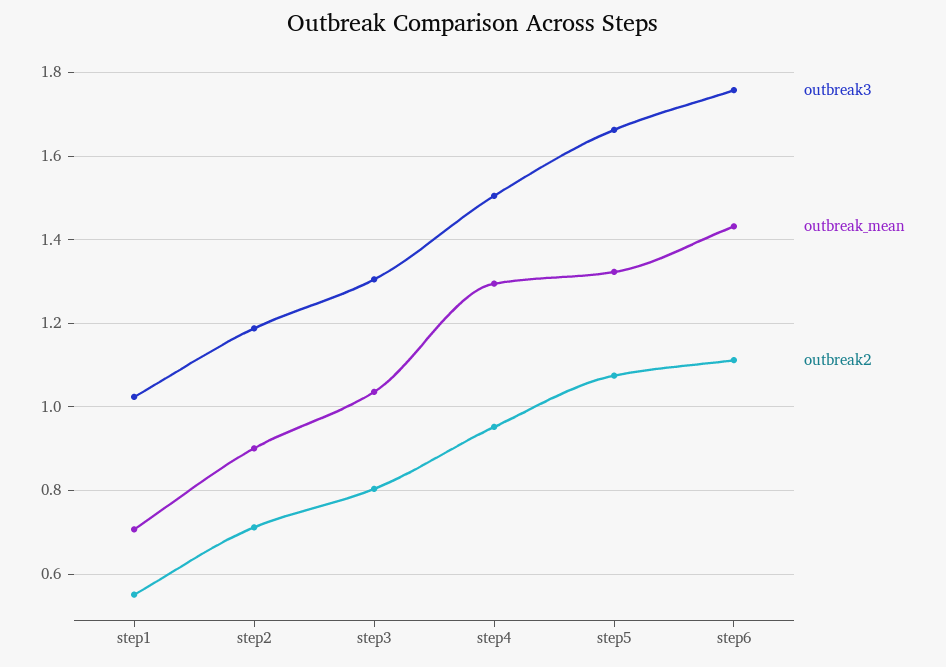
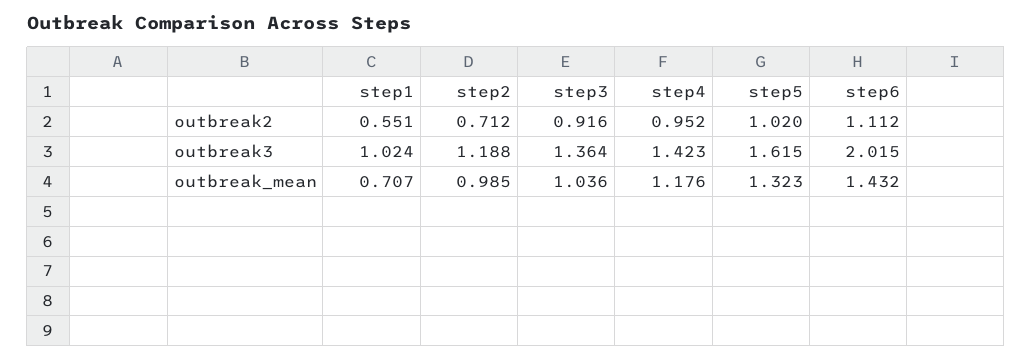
  {
    "outbreak3": {
      "step1": 1.024,
      "step2": 1.188,
-     "step3": 1.3,
+     "step3": 1.364,
-     "step4": 1.5,
+     "step4": 1.423,
-     "step5": 1.66,
+     "step5": 1.615,
-     "step6": 1.76
+     "step6": 2.015
    },
    "outbreak_mean": {
      "step1": 0.707,
-     "step2": 0.9,
+     "step2": 0.985,
      "step3": 1.036,
-     "step4": 1.3,
+     "step4": 1.176,
      "step5": 1.323,
      "step6": 1.432
    },
    "outbreak2": {
      "step1": 0.551,
      "step2": 0.712,
-     "step3": 0.8,
+     "step3": 0.916,
      "step4": 0.952,
-     "step5": 1.08,
+     "step5": 1.02,
      "step6": 1.112
    }
  }

